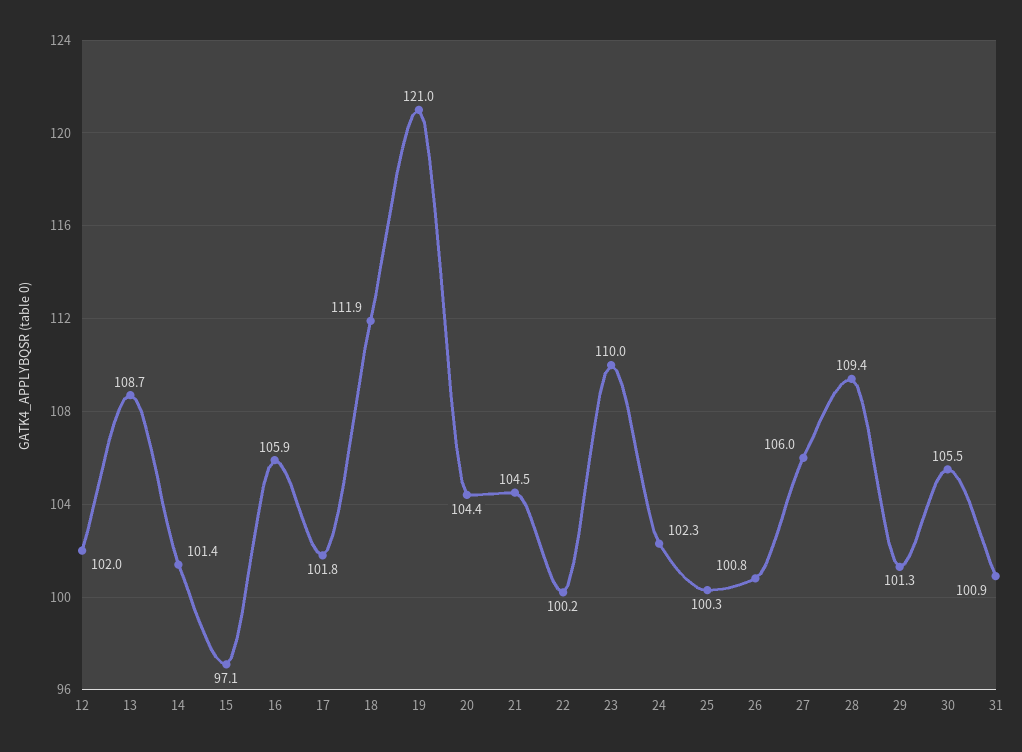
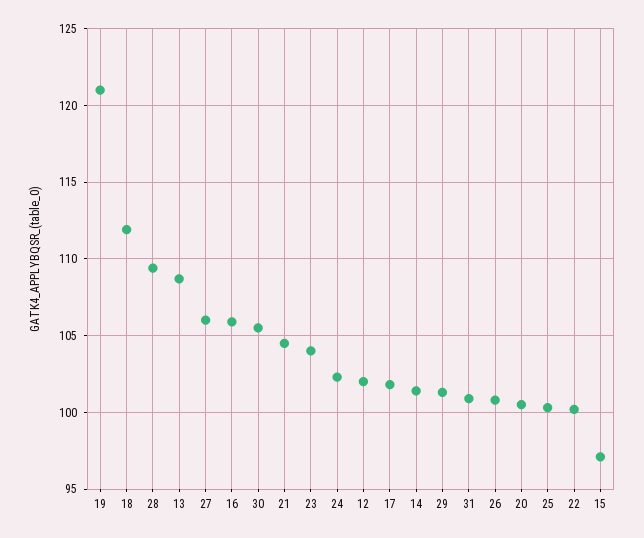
  {
    "12": 102,
    "13": 108.7,
    "14": 101.4,
    "15": 97.1,
    "16": 105.9,
    "17": 101.8,
    "18": 111.9,
    "19": 121,
-   "20": 104.4,
+   "20": 100.5,
    "21": 104.5,
    "22": 100.2,
-   "23": 110,
+   "23": 104,
    "24": 102.3,
    "25": 100.3,
    "26": 100.8,
    "27": 106,
    "28": 109.4,
    "29": 101.3,
    "30": 105.5,
    "31": 100.9
  }

